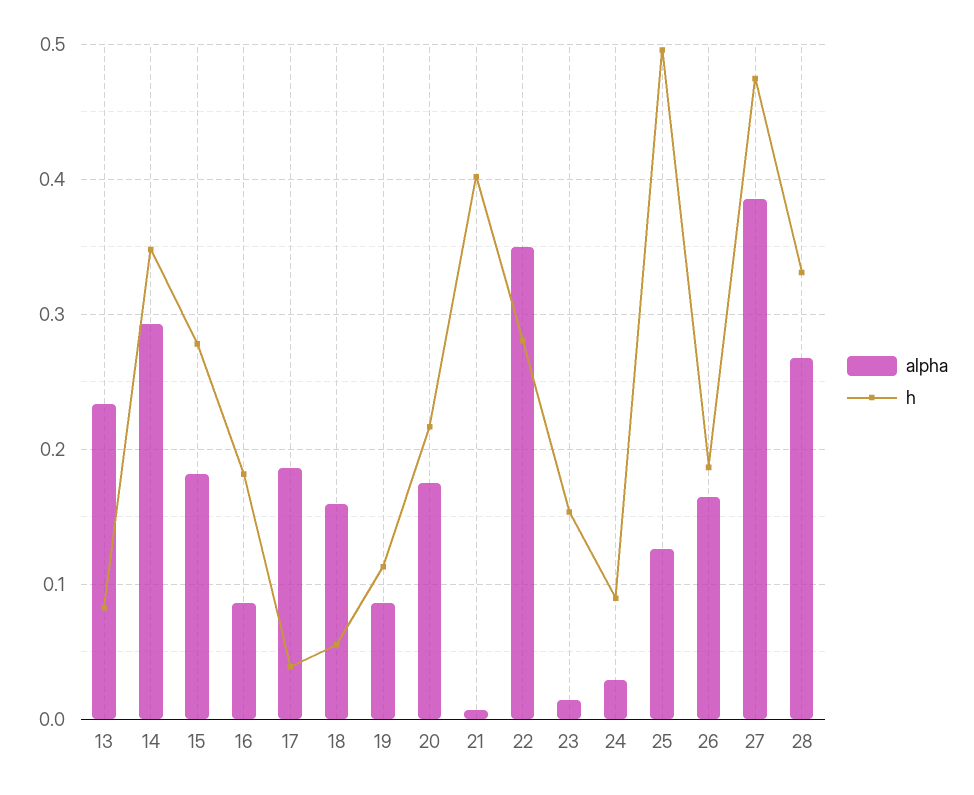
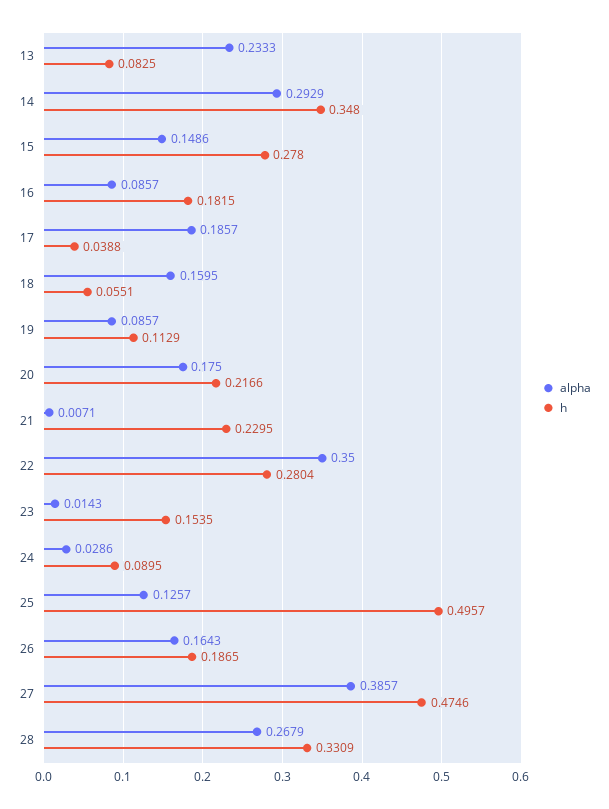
  {
    "alpha": {
      "13": 0.2333,
      "14": 0.2929,
-     "15": 0.18,
+     "15": 0.1486,
      "16": 0.0857,
      "17": 0.1857,
      "18": 0.1595,
      "19": 0.0857,
      "20": 0.175,
      "21": 0.0071,
      "22": 0.35,
      "23": 0.0143,
      "24": 0.0286,
      "25": 0.1257,
      "26": 0.1643,
      "27": 0.3857,
      "28": 0.2679
    },
    "h": {
      "13": 0.0825,
      "14": 0.348,
      "15": 0.278,
      "16": 0.1815,
      "17": 0.0388,
      "18": 0.0551,
      "19": 0.1129,
      "20": 0.2166,
-     "21": 0.4,
+     "21": 0.2295,
      "22": 0.2804,
      "23": 0.1535,
      "24": 0.0895,
      "25": 0.4957,
      "26": 0.1865,
      "27": 0.4746,
      "28": 0.3309
    }
  }

